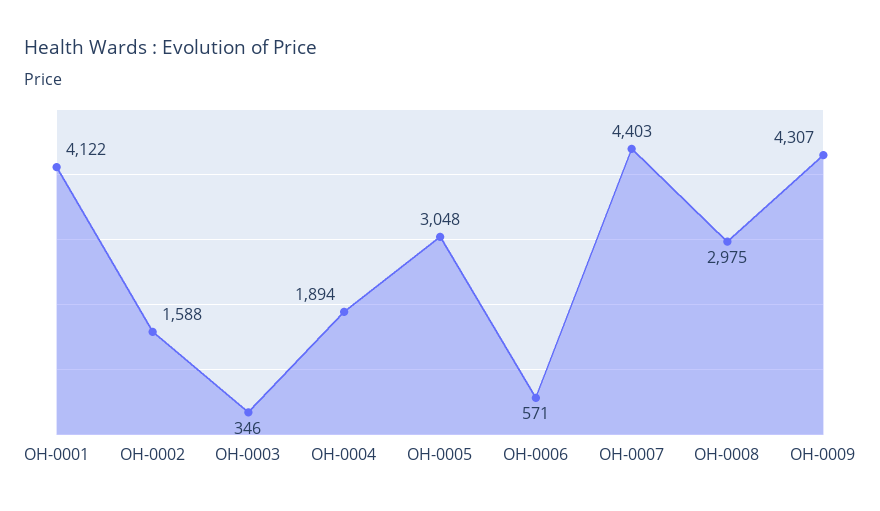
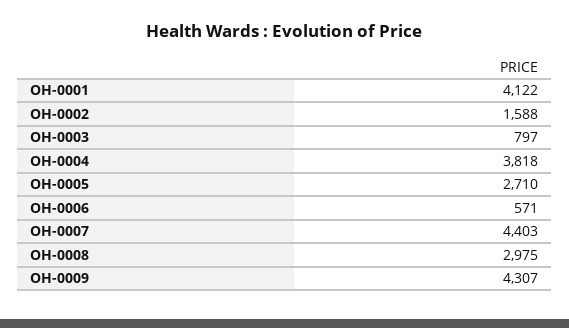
  {
    "OH-0001": 4122,
    "OH-0002": 1588,
-   "OH-0003": 346,
+   "OH-0003": 797,
-   "OH-0004": 1894,
+   "OH-0004": 3818,
-   "OH-0005": 3048,
+   "OH-0005": 2710,
    "OH-0006": 571,
    "OH-0007": 4403,
    "OH-0008": 2975,
    "OH-0009": 4307
  }

